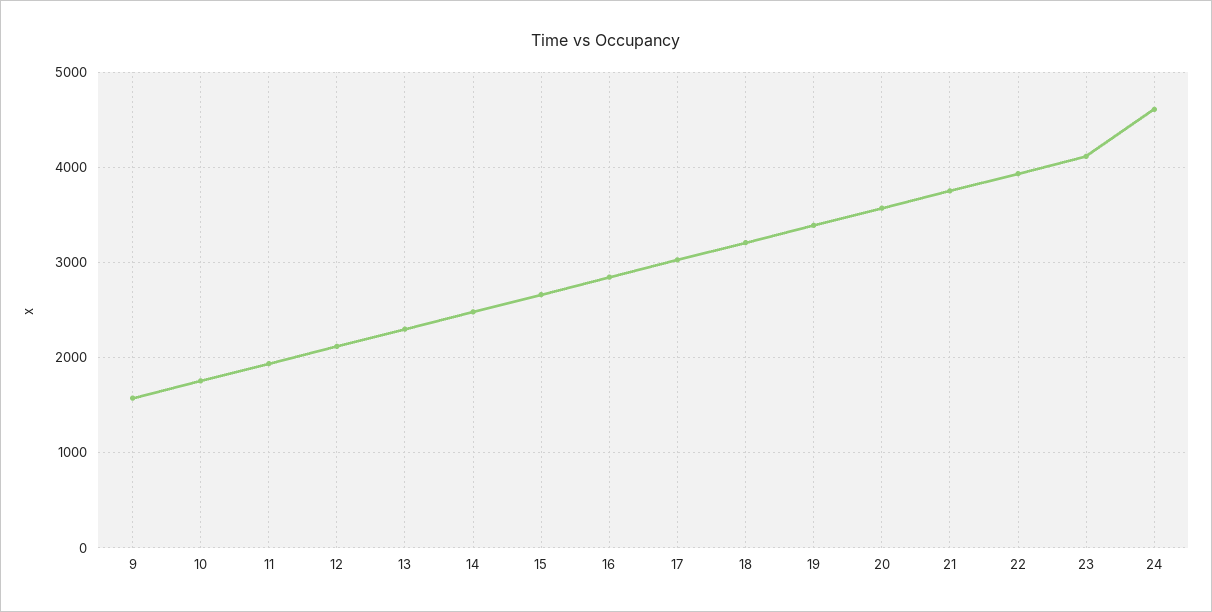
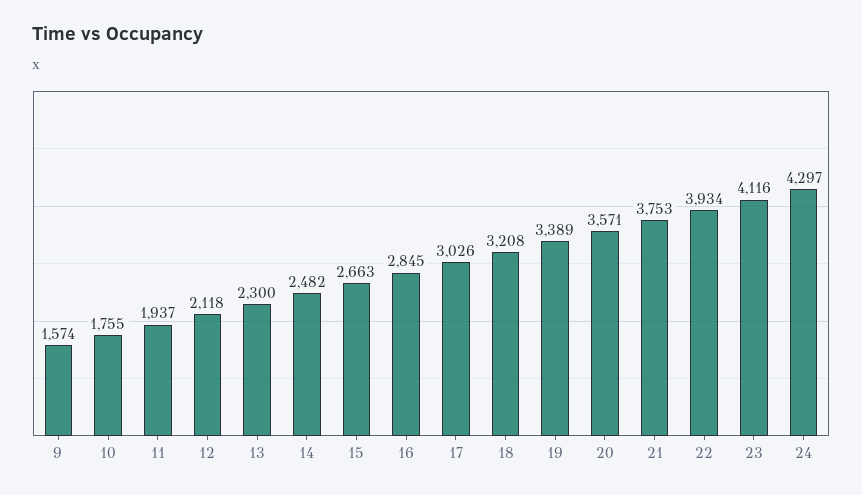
  {
    "9": 1574,
    "10": 1755,
    "11": 1937,
    "12": 2118,
    "13": 2300,
    "14": 2482,
    "15": 2663,
    "16": 2845,
    "17": 3026,
    "18": 3208,
    "19": 3389,
    "20": 3571,
    "21": 3753,
    "22": 3934,
    "23": 4116,
-   "24": 4600
+   "24": 4297
  }

